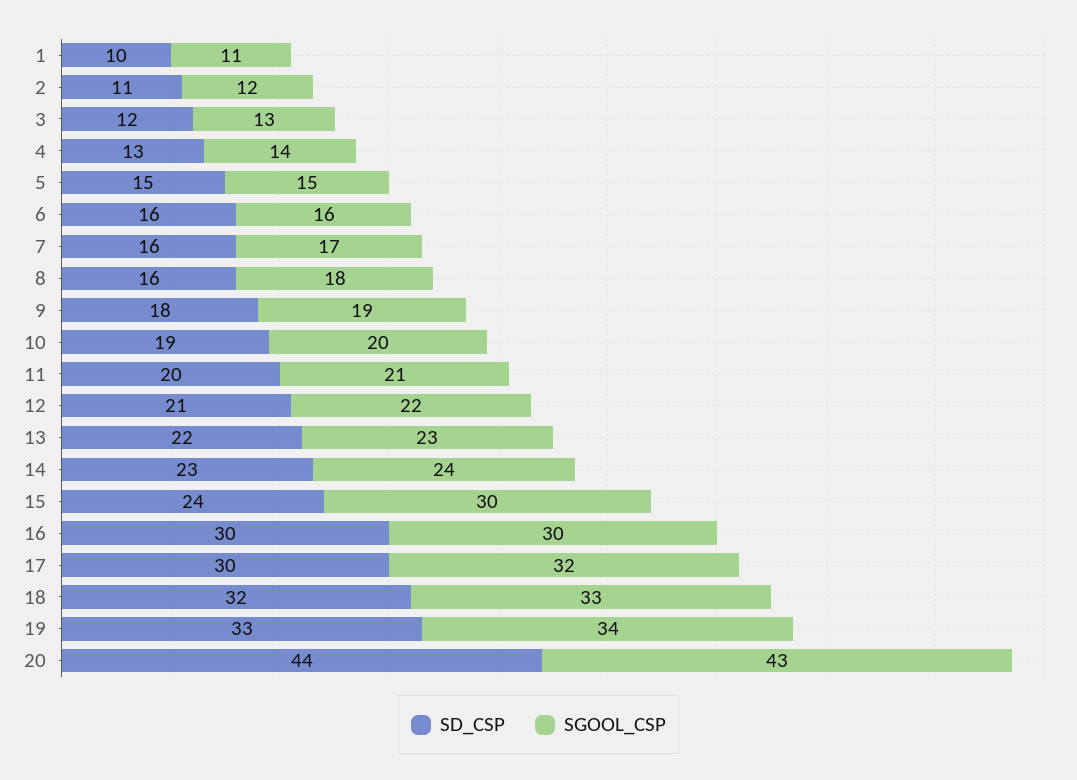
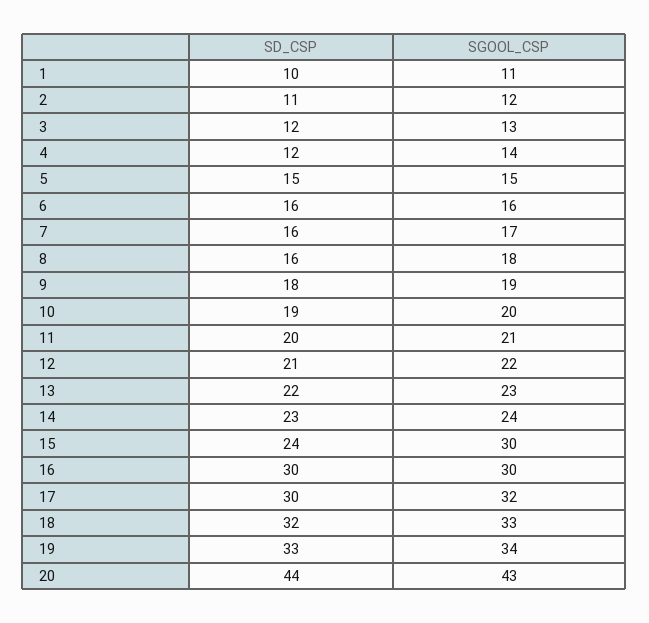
  {
    "SD_CSP": {
      "1": 10,
      "2": 11,
      "3": 12,
-     "4": 13,
+     "4": 12,
      "5": 15,
      "6": 16,
      "7": 16,
      "8": 16,
      "9": 18,
      "10": 19,
      "11": 20,
      "12": 21,
      "13": 22,
      "14": 23,
      "15": 24,
      "16": 30,
      "17": 30,
      "18": 32,
      "19": 33,
      "20": 44
    },
    "SGOOL_CSP": {
      "1": 11,
      "2": 12,
      "3": 13,
      "4": 14,
      "5": 15,
      "6": 16,
      "7": 17,
      "8": 18,
      "9": 19,
      "10": 20,
      "11": 21,
      "12": 22,
      "13": 23,
      "14": 24,
      "15": 30,
      "16": 30,
      "17": 32,
      "18": 33,
      "19": 34,
      "20": 43
    }
  }

